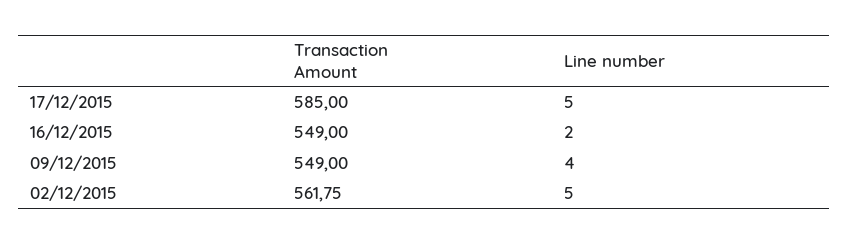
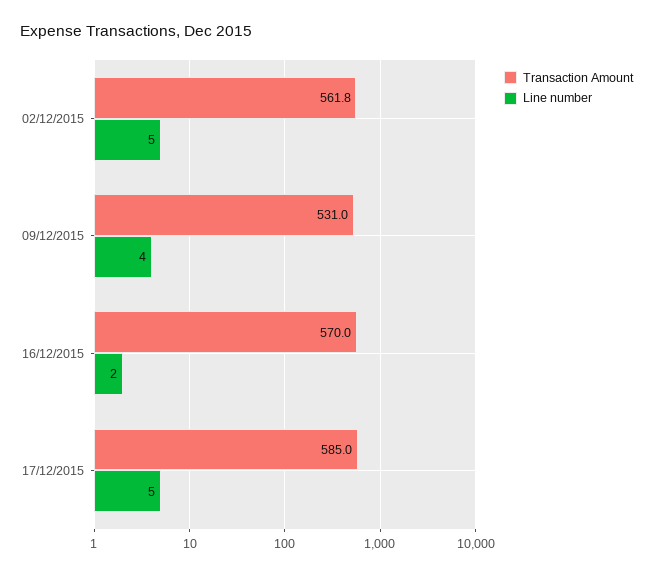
  {
    "Transaction Amount": {
      "17/12/2015": 585,
-     "16/12/2015": 549,
+     "16/12/2015": 570,
-     "09/12/2015": 549,
+     "09/12/2015": 531,
      "02/12/2015": 561.75
    },
    "Line number": {
      "17/12/2015": 5,
      "16/12/2015": 2,
      "09/12/2015": 4,
      "02/12/2015": 5
    }
  }

